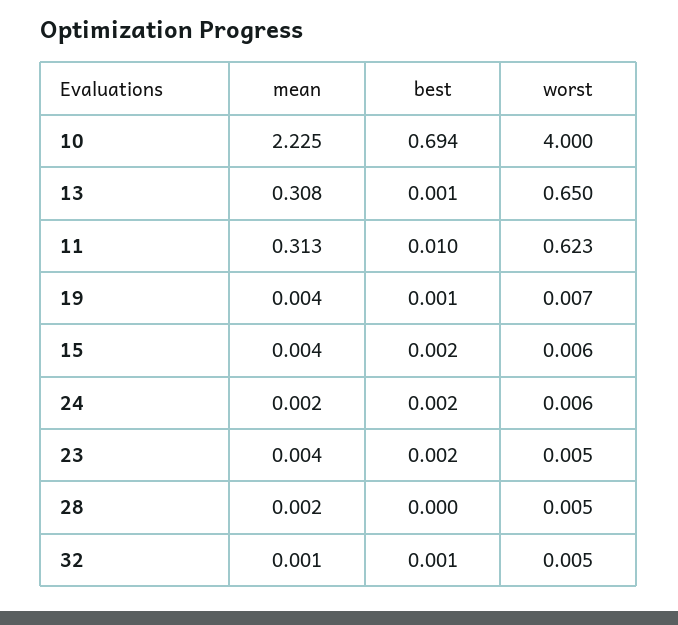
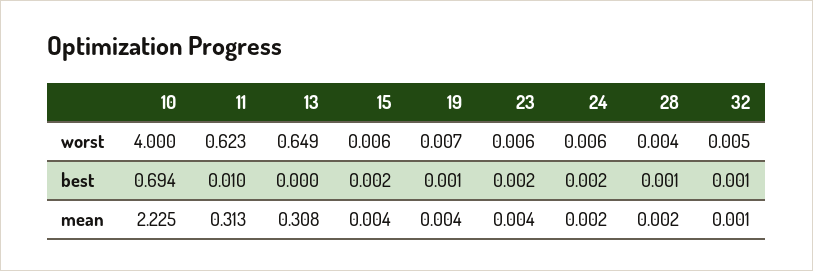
  {
    "mean": {
      "10": 2.225,
      "13": 0.308,
      "11": 0.313,
      "19": 0.004,
      "15": 0.004,
      "24": 0.002,
      "23": 0.004,
      "28": 0.002,
      "32": 0.001
    },
    "best": {
      "10": 0.694,
-     "13": 0.001,
+     "13": 0,
      "11": 0.01,
      "19": 0.001,
      "15": 0.002,
      "24": 0.002,
      "23": 0.002,
-     "28": 0,
+     "28": 0.001,
      "32": 0.001
    },
    "worst": {
      "10": 4,
-     "13": 0.65,
+     "13": 0.649,
      "11": 0.623,
      "19": 0.007,
      "15": 0.006,
      "24": 0.006,
-     "23": 0.005,
+     "23": 0.006,
-     "28": 0.005,
+     "28": 0.004,
      "32": 0.005
    }
  }

